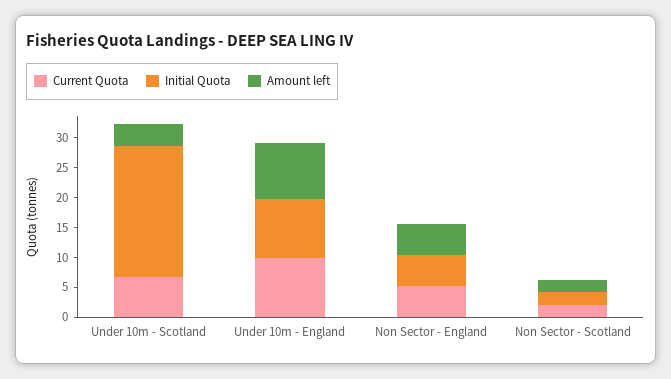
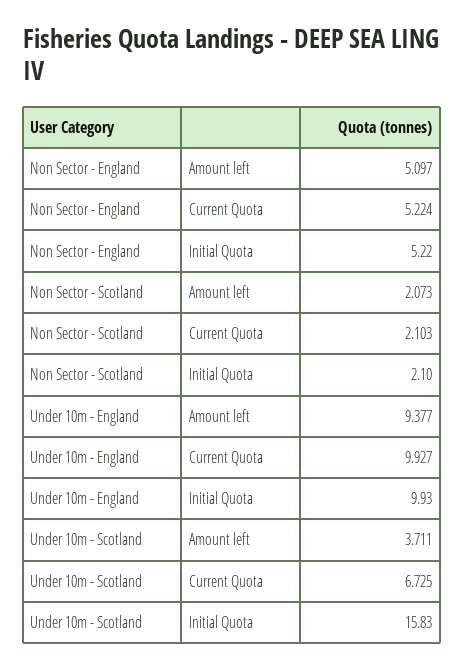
  {
    "Current Quota": {
      "Under 10m - Scotland": 6.725,
      "Under 10m - England": 9.927,
      "Non Sector - England": 5.224,
      "Non Sector - Scotland": 2.103
    },
    "Initial Quota": {
-     "Under 10m - Scotland": 22.5,
+     "Under 10m - Scotland": 15.83,
      "Under 10m - England": 9.93,
      "Non Sector - England": 5.22,
      "Non Sector - Scotland": 2.1
    },
    "Amount left": {
      "Under 10m - Scotland": 3.711,
      "Under 10m - England": 9.377,
      "Non Sector - England": 5.097,
      "Non Sector - Scotland": 2.073
    }
  }

